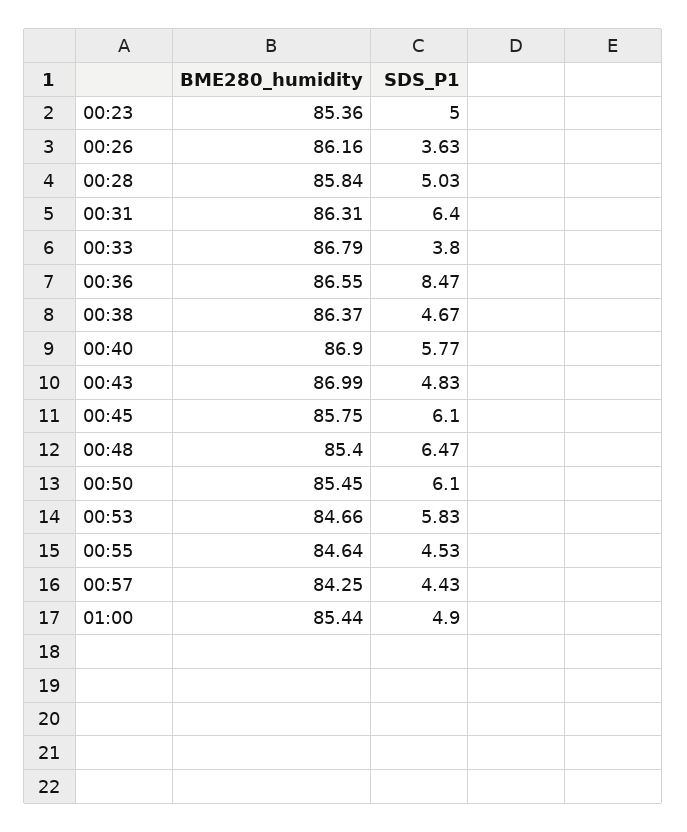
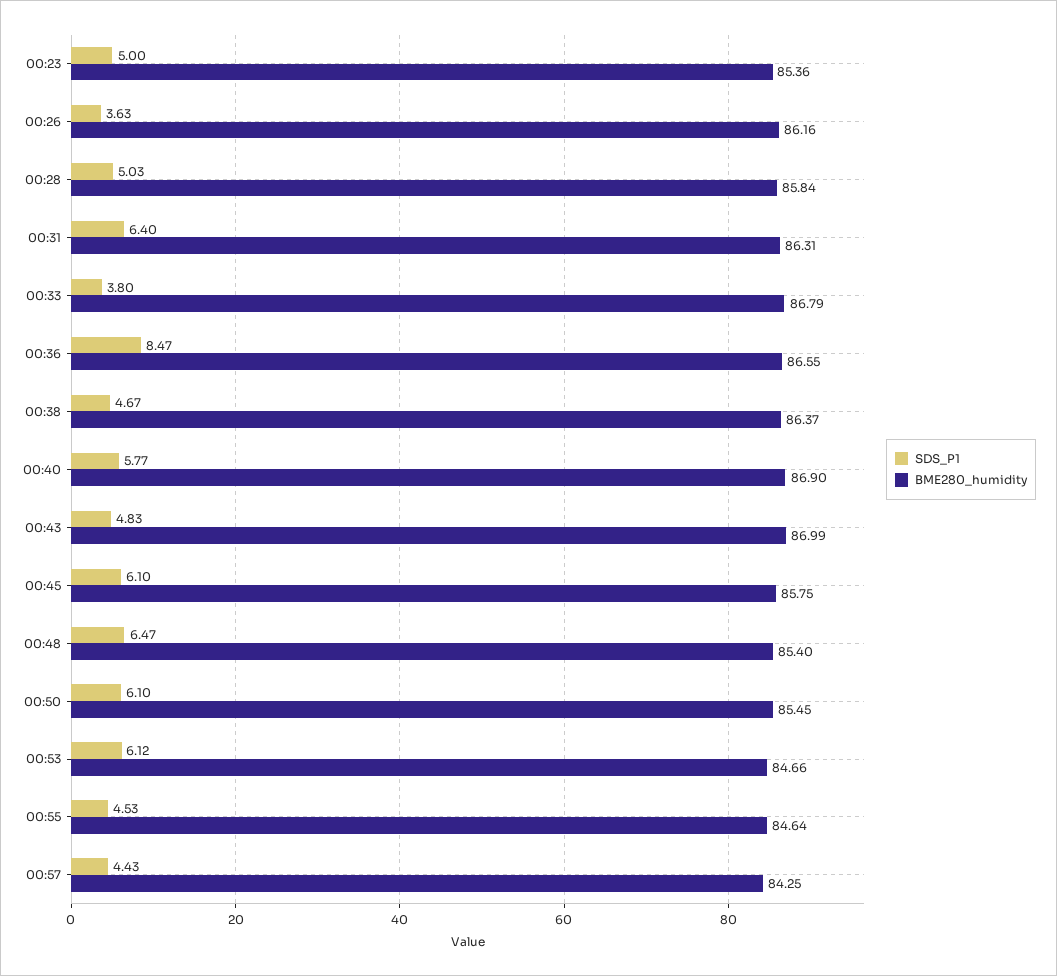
  {
    "BME280_humidity": {
      "00:23": 85.36,
      "00:26": 86.16,
      "00:28": 85.84,
      "00:31": 86.31,
      "00:33": 86.79,
      "00:36": 86.55,
      "00:38": 86.37,
      "00:40": 86.9,
      "00:43": 86.99,
      "00:45": 85.75,
      "00:48": 85.4,
      "00:50": 85.45,
      "00:53": 84.66,
      "00:55": 84.64,
-     "00:57": 84.25,
+     "00:57": 84.25
-     "01:00": 85.44
    },
    "SDS_P1": {
      "00:23": 5,
      "00:26": 3.63,
      "00:28": 5.03,
      "00:31": 6.4,
      "00:33": 3.8,
      "00:36": 8.47,
      "00:38": 4.67,
      "00:40": 5.77,
      "00:43": 4.83,
      "00:45": 6.1,
      "00:48": 6.47,
      "00:50": 6.1,
-     "00:53": 5.83,
+     "00:53": 6.12,
      "00:55": 4.53,
-     "00:57": 4.43,
+     "00:57": 4.43
-     "01:00": 4.9
    }
  }

